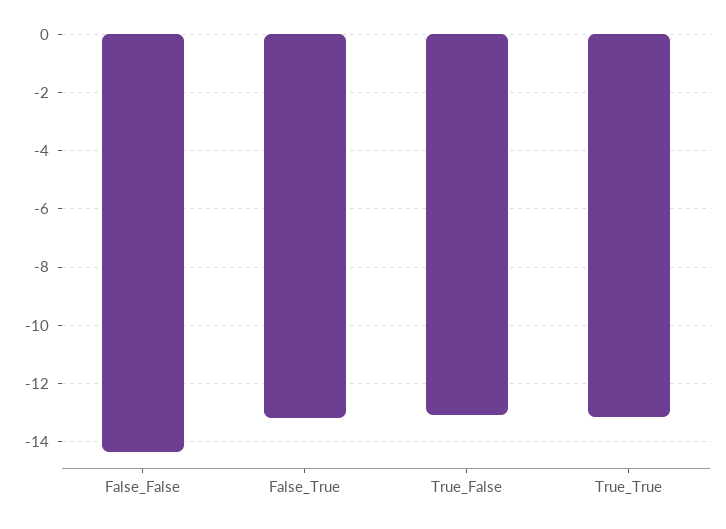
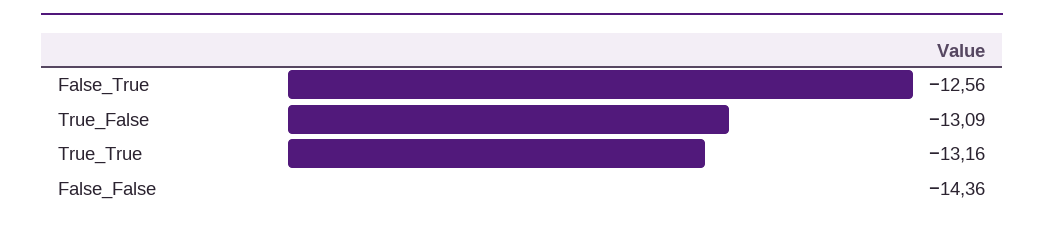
  {
    "False_False": -14.36,
-   "False_True": -13.25,
+   "False_True": -12.56,
    "True_False": -13.09,
    "True_True": -13.16
  }

